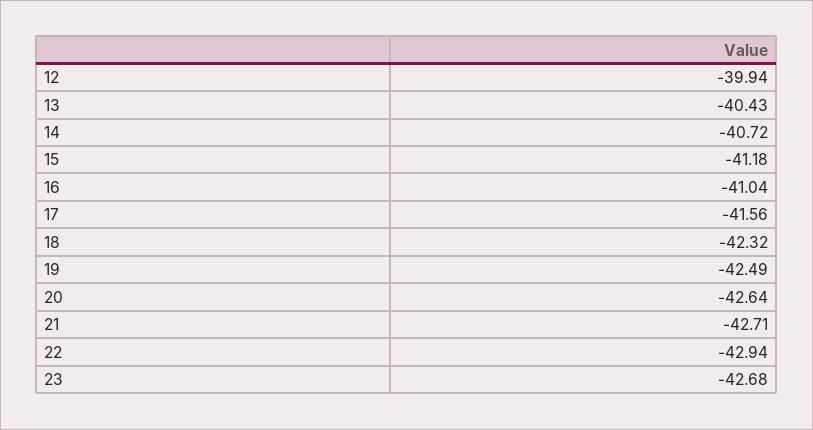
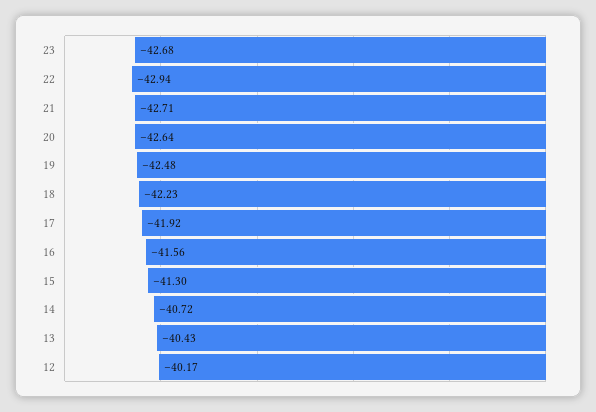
  {
-   "12": -39.94,
+   "12": -40.17,
    "13": -40.43,
    "14": -40.72,
-   "15": -41.18,
+   "15": -41.3,
-   "16": -41.04,
+   "16": -41.56,
-   "17": -41.56,
+   "17": -41.92,
-   "18": -42.32,
+   "18": -42.23,
-   "19": -42.49,
+   "19": -42.48,
    "20": -42.64,
    "21": -42.71,
    "22": -42.94,
    "23": -42.68
  }

